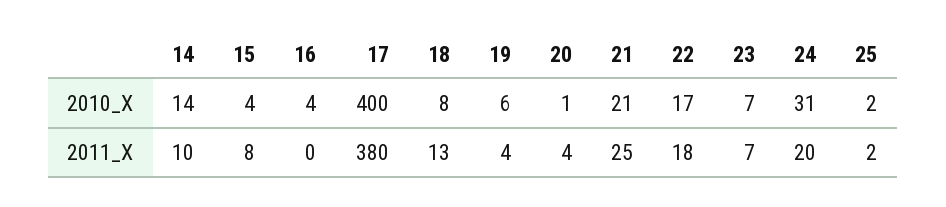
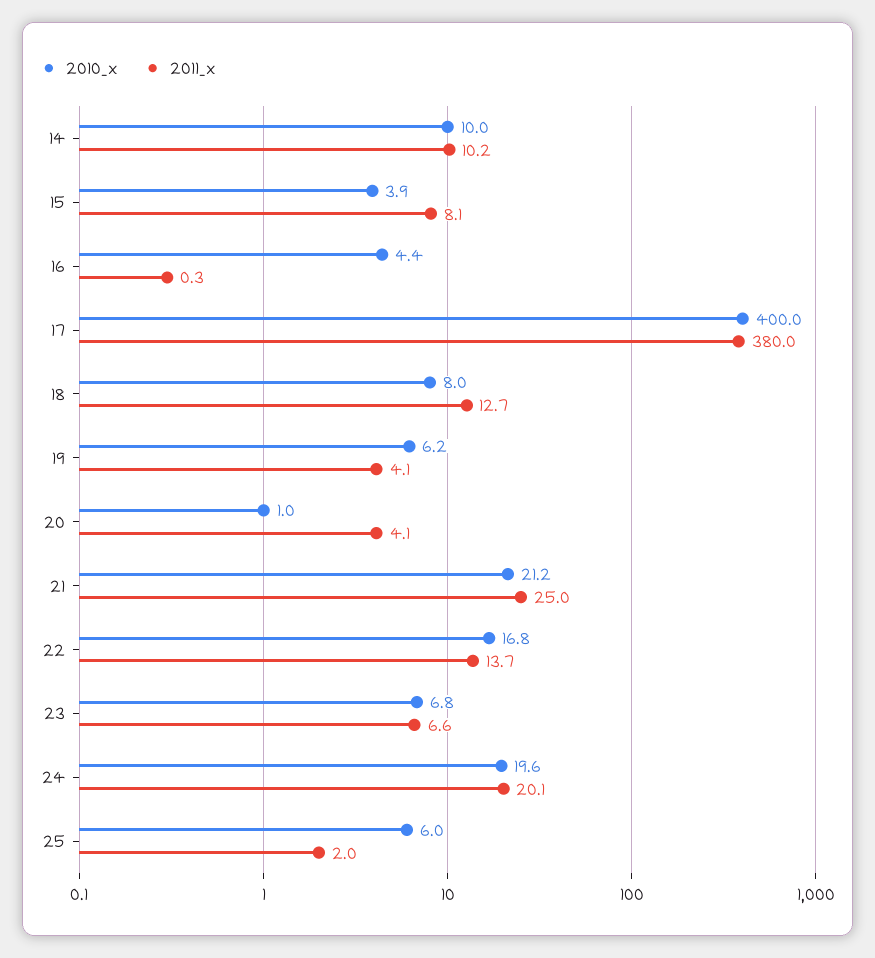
  {
    "2010_X": {
-     "14": 14,
+     "14": 10,
      "15": 3.9,
      "16": 4.4,
      "17": 400,
      "18": 8,
      "19": 6.2,
      "20": 1,
      "21": 21.2,
      "22": 16.8,
      "23": 6.8,
-     "24": 31,
+     "24": 19.6,
-     "25": 2
+     "25": 6
    },
    "2011_X": {
      "14": 10.2,
      "15": 8.1,
      "16": 0.3,
      "17": 380,
      "18": 12.7,
      "19": 4.1,
      "20": 4.1,
      "21": 25,
-     "22": 18,
+     "22": 13.7,
      "23": 6.6,
      "24": 20.1,
      "25": 2
    }
  }

